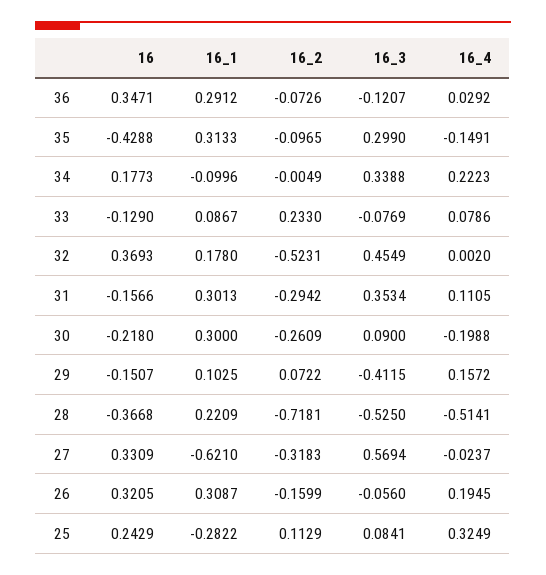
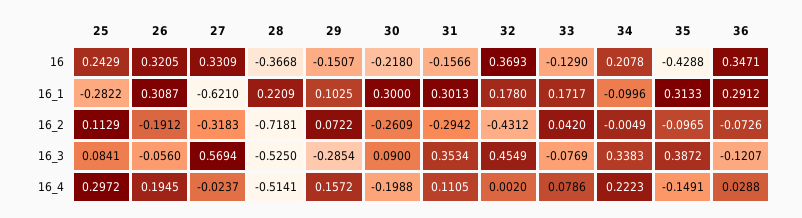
  {
    "16": {
      "36": 0.3471,
      "35": -0.4288,
-     "34": 0.1773,
+     "34": 0.2078,
      "33": -0.129,
      "32": 0.3693,
      "31": -0.1566,
      "30": -0.218,
      "29": -0.1507,
      "28": -0.3668,
      "27": 0.3309,
      "26": 0.3205,
      "25": 0.2429
    },
    "16_1": {
      "36": 0.2912,
      "35": 0.3133,
      "34": -0.0996,
-     "33": 0.0867,
+     "33": 0.1717,
      "32": 0.178,
      "31": 0.3013,
      "30": 0.3,
      "29": 0.1025,
      "28": 0.2209,
      "27": -0.621,
      "26": 0.3087,
      "25": -0.2822
    },
    "16_2": {
      "36": -0.0726,
      "35": -0.0965,
      "34": -0.0049,
-     "33": 0.233,
+     "33": 0.042,
-     "32": -0.5231,
+     "32": -0.4312,
      "31": -0.2942,
      "30": -0.2609,
      "29": 0.0722,
      "28": -0.7181,
      "27": -0.3183,
-     "26": -0.1599,
+     "26": -0.1912,
      "25": 0.1129
    },
    "16_3": {
      "36": -0.1207,
-     "35": 0.299,
+     "35": 0.3872,
-     "34": 0.3388,
+     "34": 0.3383,
      "33": -0.0769,
      "32": 0.4549,
      "31": 0.3534,
      "30": 0.09,
-     "29": -0.4115,
+     "29": -0.2854,
      "28": -0.525,
      "27": 0.5694,
      "26": -0.056,
      "25": 0.0841
    },
    "16_4": {
-     "36": 0.0292,
+     "36": 0.0288,
      "35": -0.1491,
      "34": 0.2223,
      "33": 0.0786,
      "32": 0.002,
      "31": 0.1105,
      "30": -0.1988,
      "29": 0.1572,
      "28": -0.5141,
      "27": -0.0237,
      "26": 0.1945,
-     "25": 0.3249
+     "25": 0.2972
    }
  }

